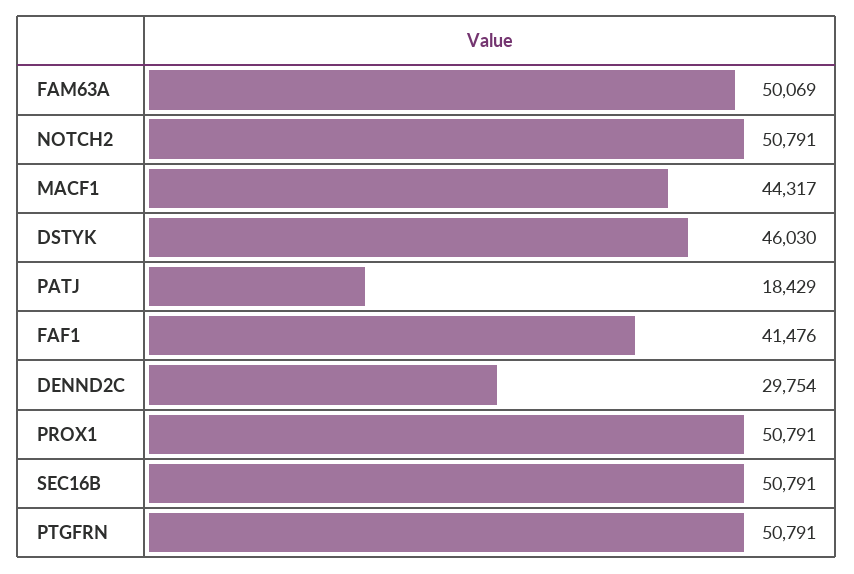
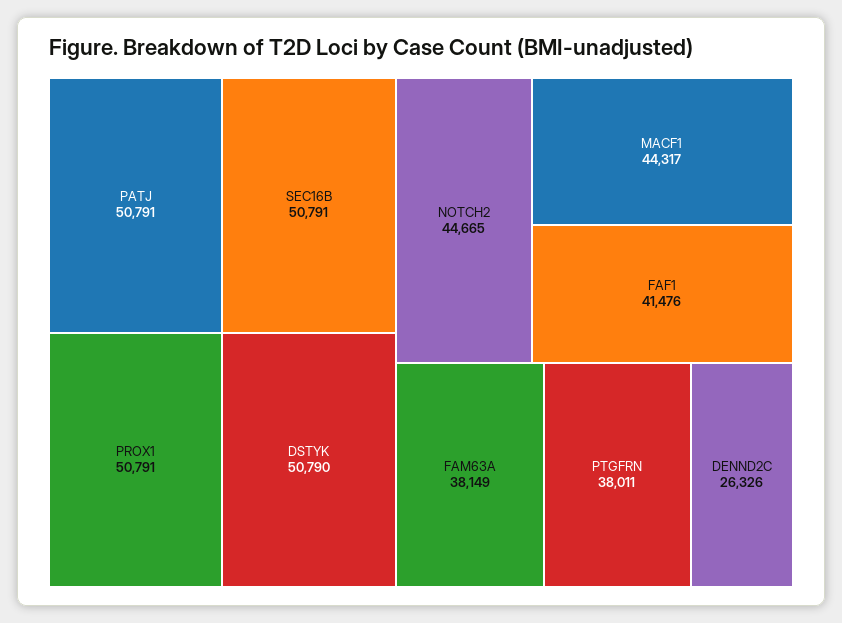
  {
-   "FAM63A": 50069,
+   "FAM63A": 38149,
-   "NOTCH2": 50791,
+   "NOTCH2": 44665,
    "MACF1": 44317,
-   "DSTYK": 46030,
+   "DSTYK": 50790,
-   "PATJ": 18429,
+   "PATJ": 50791,
    "FAF1": 41476,
-   "DENND2C": 29754,
+   "DENND2C": 26326,
    "PROX1": 50791,
    "SEC16B": 50791,
-   "PTGFRN": 50791
+   "PTGFRN": 38011
  }

